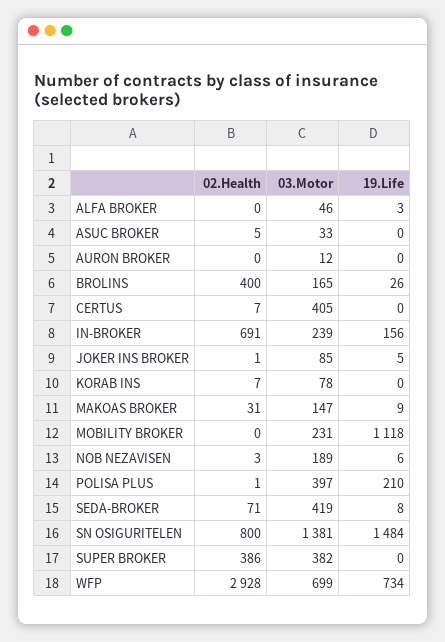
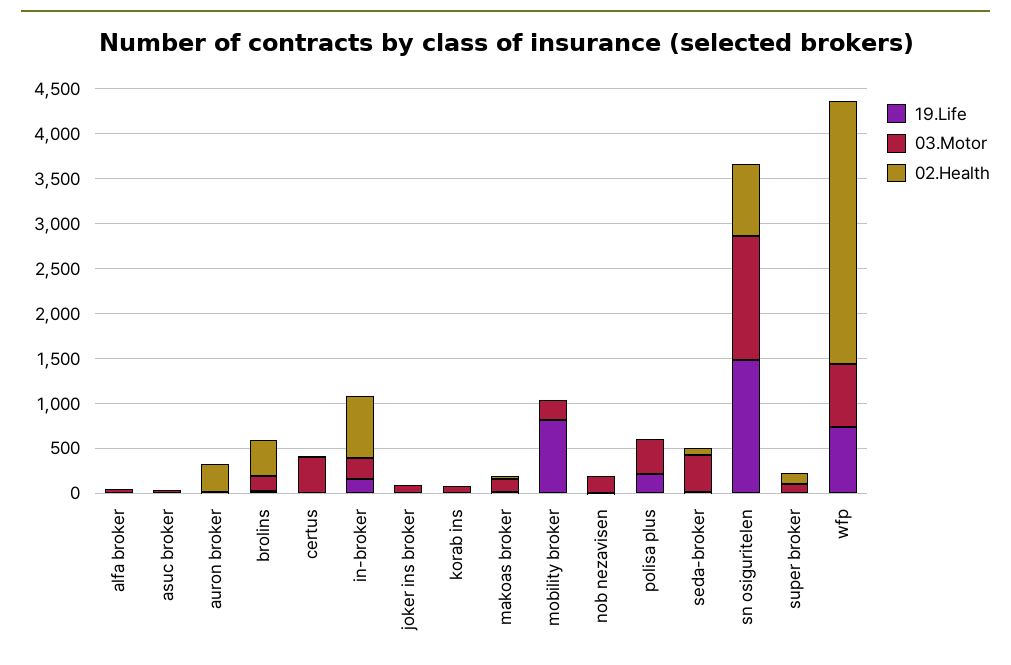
  {
    "02.Health": {
      "ALFA BROKER": 0,
      "ASUC BROKER": 5,
-     "AURON BROKER": 0,
+     "AURON BROKER": 300,
      "BROLINS": 400,
      "CERTUS": 7,
      "IN-BROKER": 691,
      "JOKER INS BROKER": 1,
      "KORAB INS": 7,
      "MAKOAS BROKER": 31,
      "MOBILITY BROKER": 0,
      "NOB NEZAVISEN": 3,
      "POLISA PLUS": 1,
      "SEDA-BROKER": 71,
      "SN OSIGURITELEN": 800,
-     "SUPER BROKER": 386,
+     "SUPER BROKER": 100,
      "WFP": 2928
    },
    "03.Motor": {
      "ALFA BROKER": 46,
      "ASUC BROKER": 33,
      "AURON BROKER": 12,
      "BROLINS": 165,
      "CERTUS": 405,
      "IN-BROKER": 239,
      "JOKER INS BROKER": 85,
      "KORAB INS": 78,
      "MAKOAS BROKER": 147,
      "MOBILITY BROKER": 231,
      "NOB NEZAVISEN": 189,
      "POLISA PLUS": 397,
      "SEDA-BROKER": 419,
      "SN OSIGURITELEN": 1381,
-     "SUPER BROKER": 382,
+     "SUPER BROKER": 100,
      "WFP": 699
    },
    "19.Life": {
      "ALFA BROKER": 3,
      "ASUC BROKER": 0,
      "AURON BROKER": 0,
      "BROLINS": 26,
      "CERTUS": 0,
      "IN-BROKER": 156,
      "JOKER INS BROKER": 5,
      "KORAB INS": 0,
      "MAKOAS BROKER": 9,
-     "MOBILITY BROKER": 1118,
+     "MOBILITY BROKER": 800,
      "NOB NEZAVISEN": 6,
      "POLISA PLUS": 210,
      "SEDA-BROKER": 8,
      "SN OSIGURITELEN": 1484,
      "SUPER BROKER": 0,
      "WFP": 734
    }
  }

